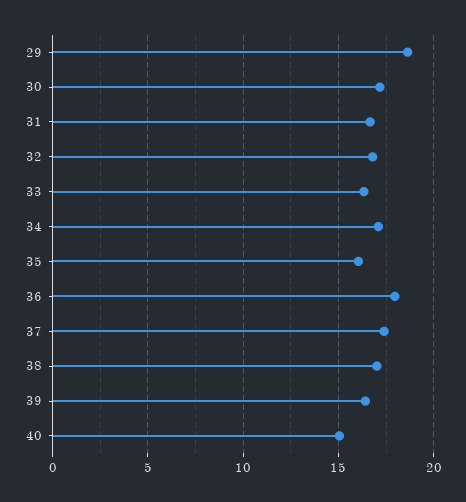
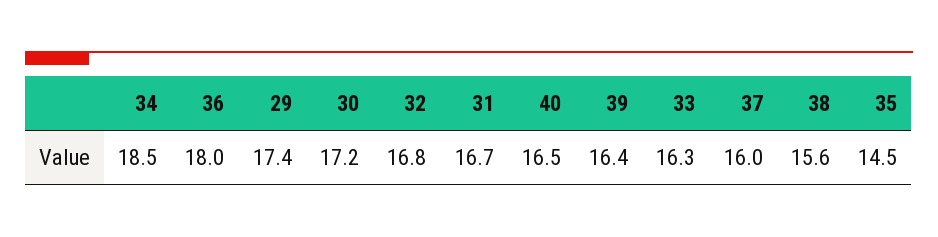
  {
-   "29": 18.5,
+   "29": 17.4,
    "30": 17.2,
    "31": 16.7,
    "32": 16.8,
    "33": 16.3,
-   "34": 17,
+   "34": 18.5,
-   "35": 16,
+   "35": 14.5,
    "36": 18,
-   "37": 17.5,
+   "37": 16,
-   "38": 17,
+   "38": 15.6,
    "39": 16.4,
-   "40": 15
+   "40": 16.5
  }

